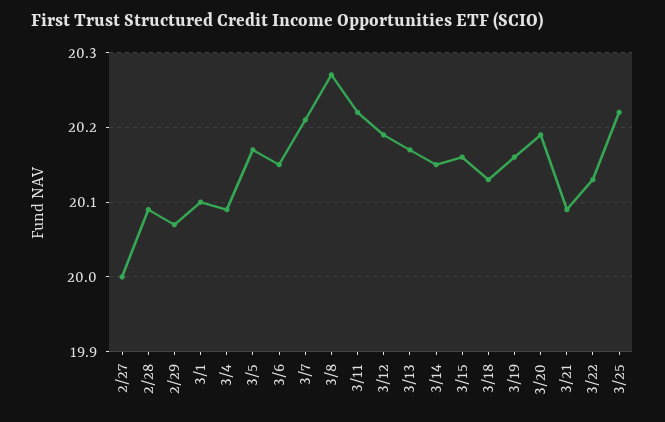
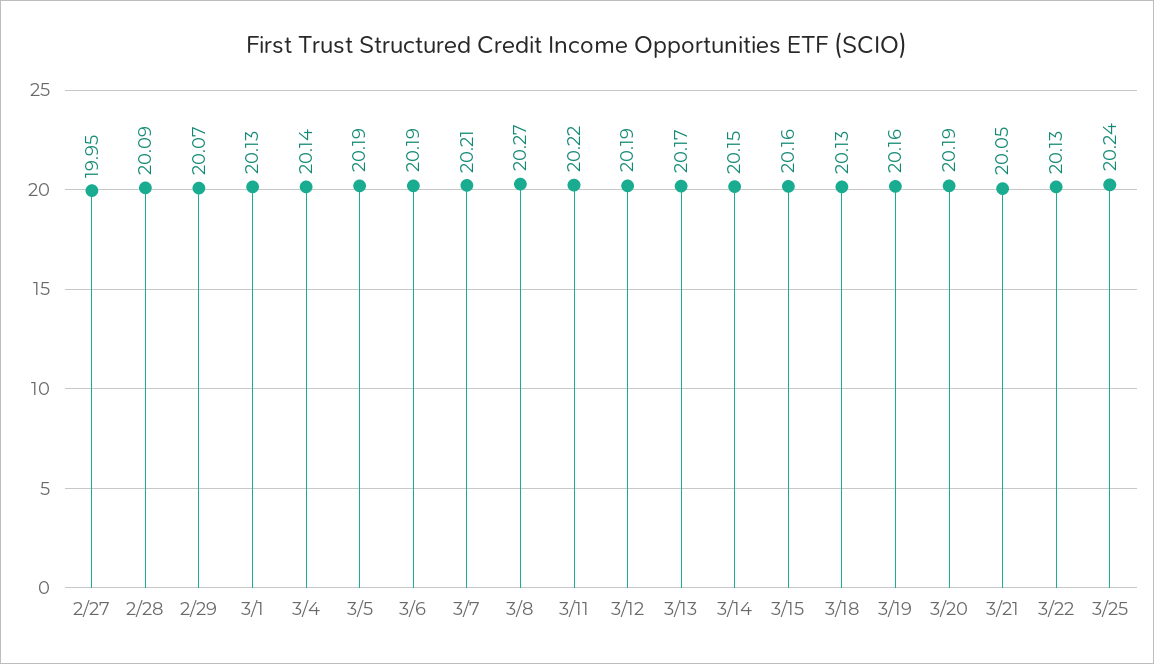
  {
-   "2/27": 20,
+   "2/27": 19.95,
    "2/28": 20.09,
    "2/29": 20.07,
-   "3/1": 20.1,
+   "3/1": 20.13,
-   "3/4": 20.09,
+   "3/4": 20.14,
-   "3/5": 20.17,
+   "3/5": 20.19,
-   "3/6": 20.15,
+   "3/6": 20.19,
    "3/7": 20.21,
    "3/8": 20.27,
    "3/11": 20.22,
    "3/12": 20.19,
    "3/13": 20.17,
    "3/14": 20.15,
    "3/15": 20.16,
    "3/18": 20.13,
    "3/19": 20.16,
    "3/20": 20.19,
-   "3/21": 20.09,
+   "3/21": 20.05,
    "3/22": 20.13,
-   "3/25": 20.22
+   "3/25": 20.24
  }

